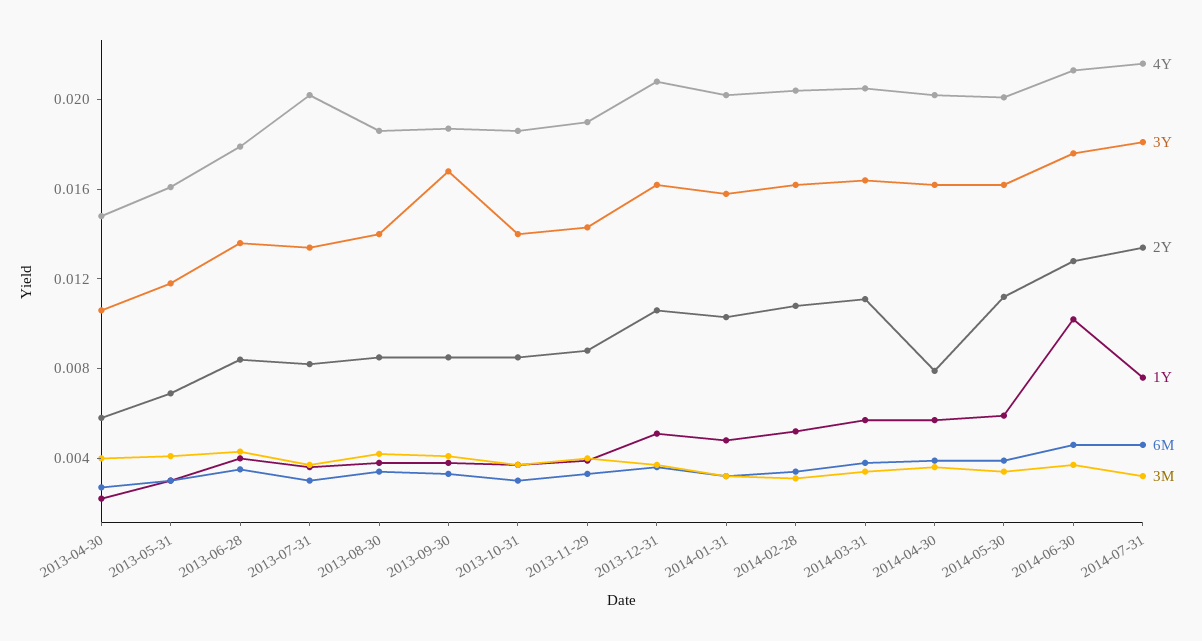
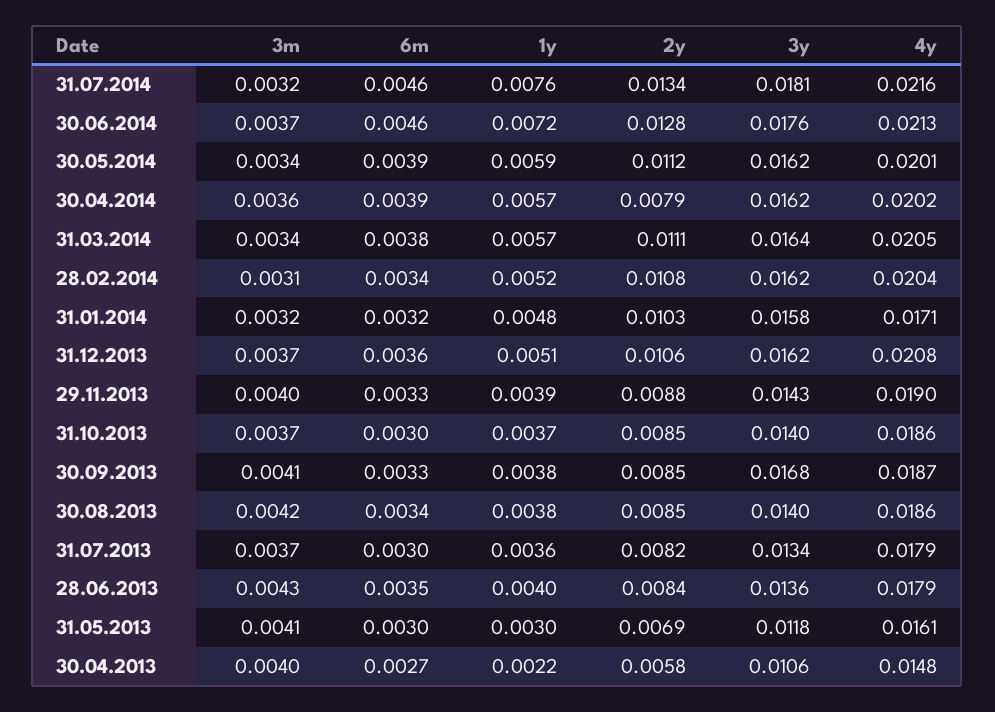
  {
    "4Y": {
      "2013-04-30": 0.0148,
      "2013-05-31": 0.0161,
      "2013-06-28": 0.0179,
-     "2013-07-31": 0.02,
+     "2013-07-31": 0.0179,
      "2013-08-30": 0.0186,
      "2013-09-30": 0.0187,
      "2013-10-31": 0.0186,
      "2013-11-29": 0.019,
      "2013-12-31": 0.0208,
-     "2014-01-31": 0.02,
+     "2014-01-31": 0.0171,
      "2014-02-28": 0.0204,
      "2014-03-31": 0.0205,
      "2014-04-30": 0.0202,
      "2014-05-30": 0.0201,
      "2014-06-30": 0.0213,
      "2014-07-31": 0.0216
    },
    "3Y": {
      "2013-04-30": 0.0106,
      "2013-05-31": 0.0118,
      "2013-06-28": 0.0136,
      "2013-07-31": 0.0134,
      "2013-08-30": 0.014,
      "2013-09-30": 0.0168,
      "2013-10-31": 0.014,
      "2013-11-29": 0.0143,
      "2013-12-31": 0.0162,
      "2014-01-31": 0.0158,
      "2014-02-28": 0.0162,
      "2014-03-31": 0.0164,
      "2014-04-30": 0.0162,
      "2014-05-30": 0.0162,
      "2014-06-30": 0.0176,
      "2014-07-31": 0.0181
    },
    "2Y": {
      "2013-04-30": 0.0058,
      "2013-05-31": 0.0069,
      "2013-06-28": 0.0084,
      "2013-07-31": 0.0082,
      "2013-08-30": 0.0085,
      "2013-09-30": 0.0085,
      "2013-10-31": 0.0085,
      "2013-11-29": 0.0088,
      "2013-12-31": 0.0106,
      "2014-01-31": 0.0103,
      "2014-02-28": 0.0108,
      "2014-03-31": 0.0111,
      "2014-04-30": 0.0079,
      "2014-05-30": 0.0112,
      "2014-06-30": 0.0128,
      "2014-07-31": 0.0134
    },
    "1Y": {
      "2013-04-30": 0.0022,
      "2013-05-31": 0.003,
      "2013-06-28": 0.004,
      "2013-07-31": 0.0036,
      "2013-08-30": 0.0038,
      "2013-09-30": 0.0038,
      "2013-10-31": 0.0037,
      "2013-11-29": 0.0039,
      "2013-12-31": 0.0051,
      "2014-01-31": 0.0048,
      "2014-02-28": 0.0052,
      "2014-03-31": 0.0057,
      "2014-04-30": 0.0057,
      "2014-05-30": 0.0059,
-     "2014-06-30": 0.01,
+     "2014-06-30": 0.0072,
      "2014-07-31": 0.0076
    },
    "6M": {
      "2013-04-30": 0.0027,
      "2013-05-31": 0.003,
      "2013-06-28": 0.0035,
      "2013-07-31": 0.003,
      "2013-08-30": 0.0034,
      "2013-09-30": 0.0033,
      "2013-10-31": 0.003,
      "2013-11-29": 0.0033,
      "2013-12-31": 0.0036,
      "2014-01-31": 0.0032,
      "2014-02-28": 0.0034,
      "2014-03-31": 0.0038,
      "2014-04-30": 0.0039,
      "2014-05-30": 0.0039,
      "2014-06-30": 0.0046,
      "2014-07-31": 0.0046
    },
    "3M": {
      "2013-04-30": 0.004,
      "2013-05-31": 0.0041,
      "2013-06-28": 0.0043,
      "2013-07-31": 0.0037,
      "2013-08-30": 0.0042,
      "2013-09-30": 0.0041,
      "2013-10-31": 0.0037,
      "2013-11-29": 0.004,
      "2013-12-31": 0.0037,
      "2014-01-31": 0.0032,
      "2014-02-28": 0.0031,
      "2014-03-31": 0.0034,
      "2014-04-30": 0.0036,
      "2014-05-30": 0.0034,
      "2014-06-30": 0.0037,
      "2014-07-31": 0.0032
    }
  }

